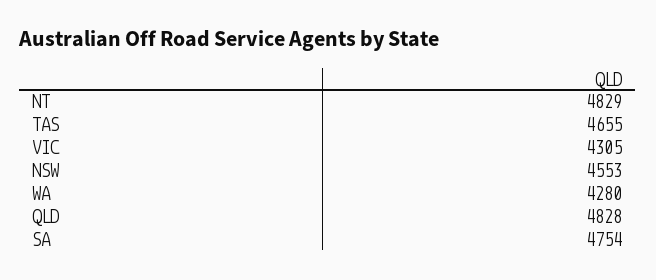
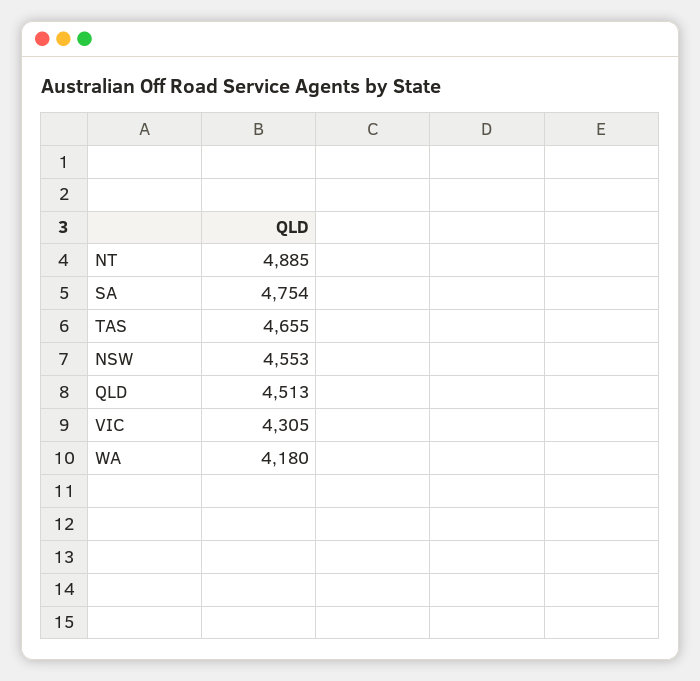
  {
-   "NT": 4829,
+   "NT": 4885,
    "TAS": 4655,
    "VIC": 4305,
    "NSW": 4553,
-   "WA": 4280,
+   "WA": 4180,
-   "QLD": 4828,
+   "QLD": 4513,
    "SA": 4754
  }

